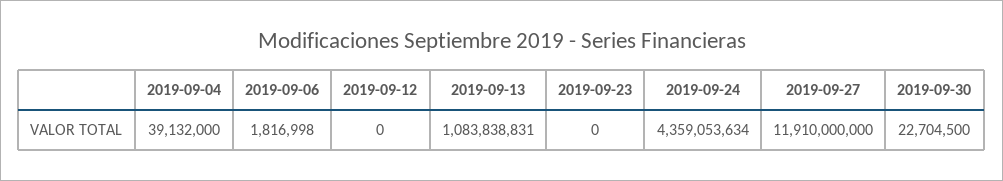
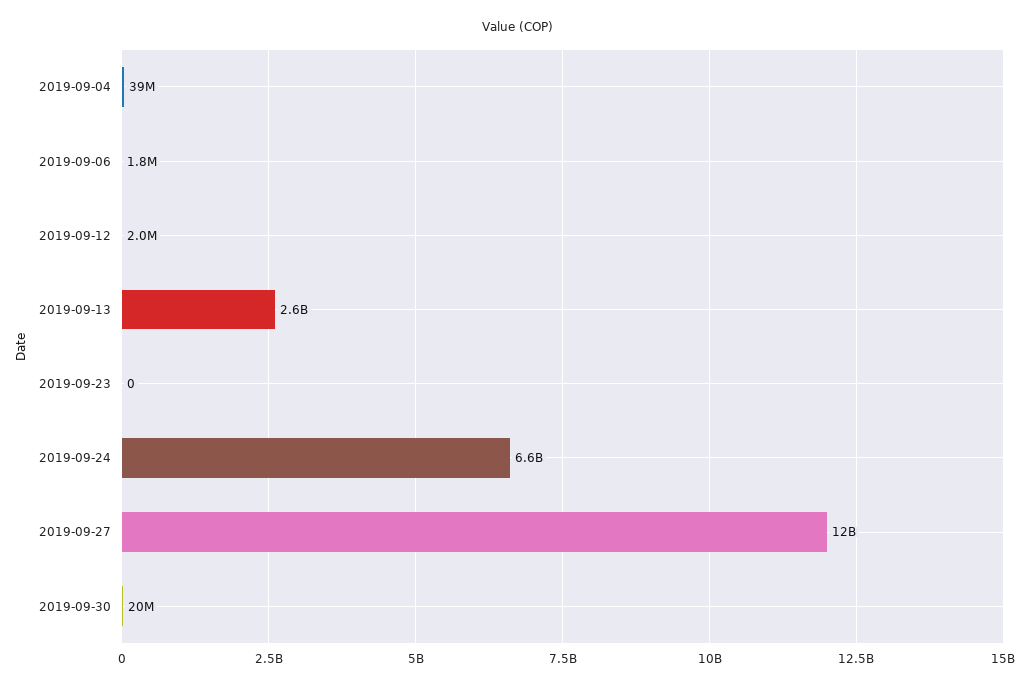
  {
    "2019-09-04": 39132000,
    "2019-09-06": 1816998,
-   "2019-09-12": 0,
+   "2019-09-12": 2000000,
-   "2019-09-13": 1083838831,
+   "2019-09-13": 2600000000,
    "2019-09-23": 0,
-   "2019-09-24": 4359053634,
+   "2019-09-24": 6600000000,
    "2019-09-27": 11910000000,
-   "2019-09-30": 22704500
+   "2019-09-30": 20000000
  }

